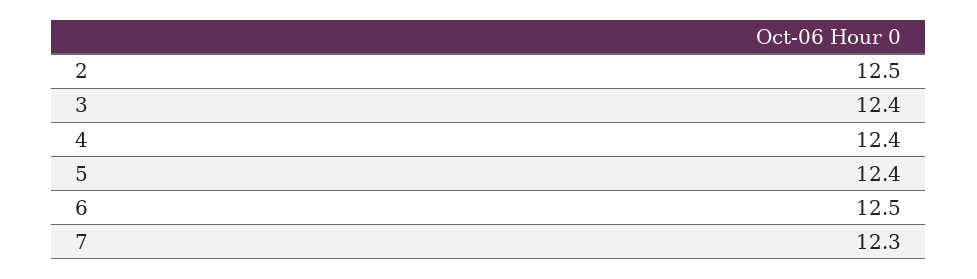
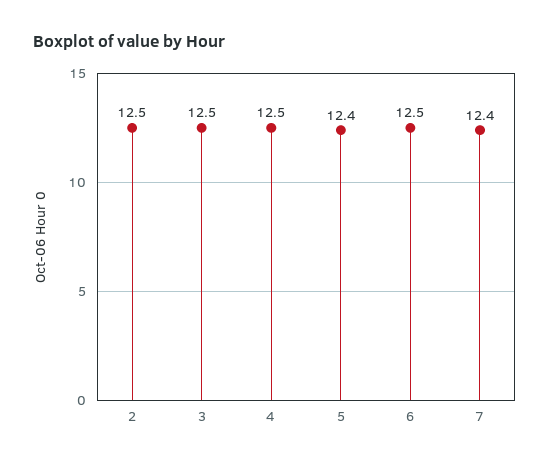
  {
    "2": 12.5,
-   "3": 12.4,
+   "3": 12.5,
-   "4": 12.4,
+   "4": 12.5,
    "5": 12.4,
    "6": 12.5,
-   "7": 12.3
+   "7": 12.4
  }

